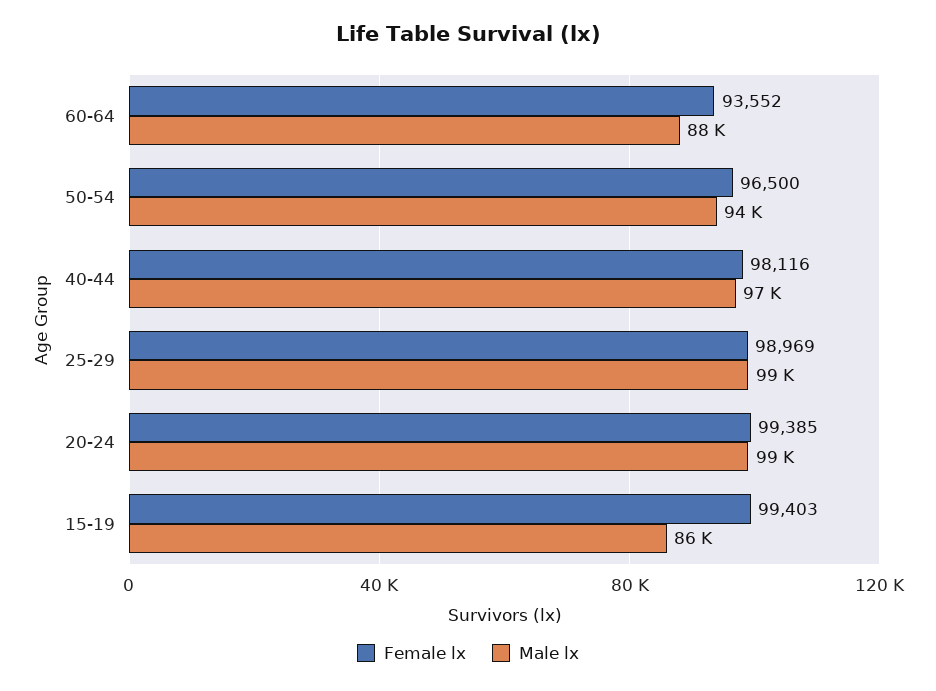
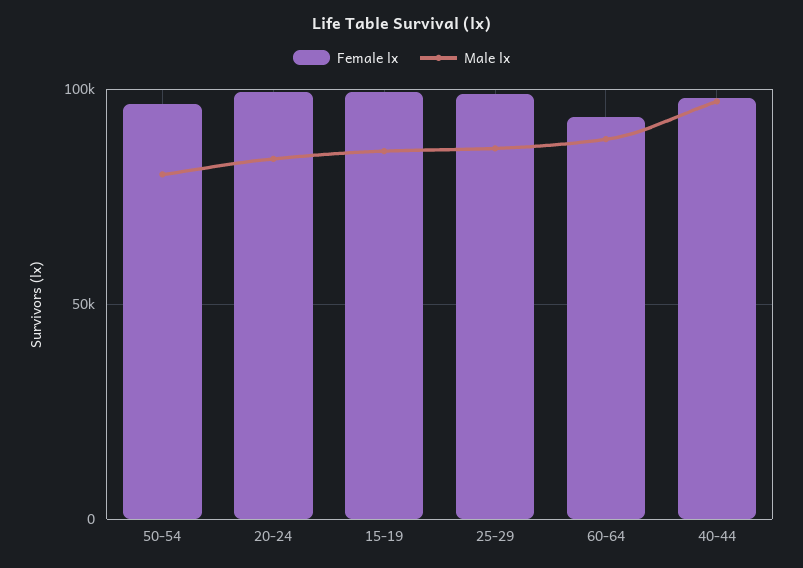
  {
    "Female lx": {
      "60-64": 93552,
      "50-54": 96500,
      "40-44": 98116,
      "25-29": 98969,
      "20-24": 99385,
      "15-19": 99403
    },
    "Male lx": {
      "60-64": 88000,
-     "50-54": 94000,
+     "50-54": 80000,
      "40-44": 97000,
-     "25-29": 99000,
+     "25-29": 85000,
-     "20-24": 99000,
+     "20-24": 85000,
      "15-19": 86000
    }
  }

